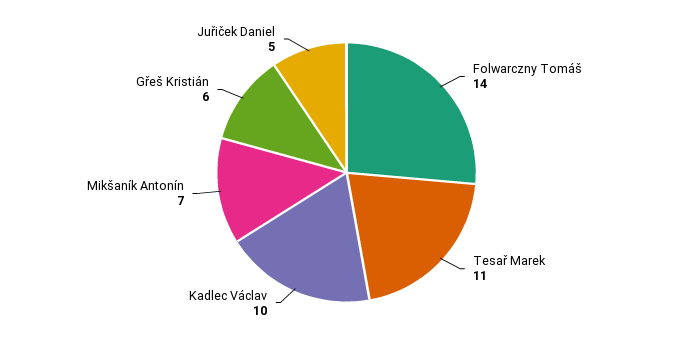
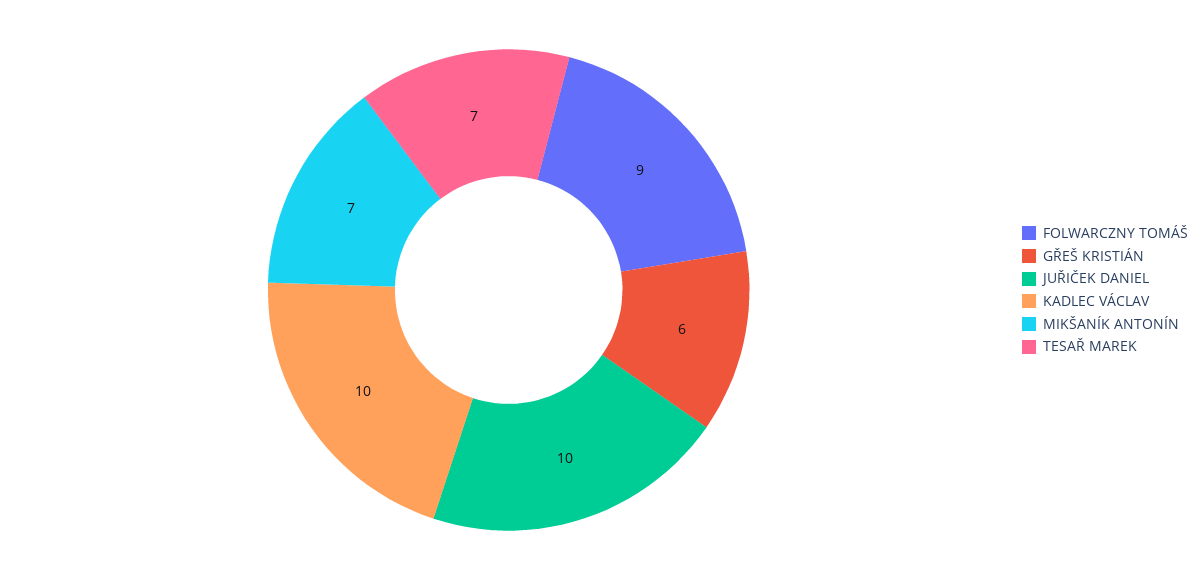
  {
-   "Folwarczny Tomáš": 14,
+   "Folwarczny Tomáš": 9,
-   "Tesař Marek": 11,
+   "Tesař Marek": 7,
    "Kadlec Václav": 10,
    "Mikšaník Antonín": 7,
    "Gřeš Kristián": 6,
-   "Juřiček Daniel": 5
+   "Juřiček Daniel": 10
  }

